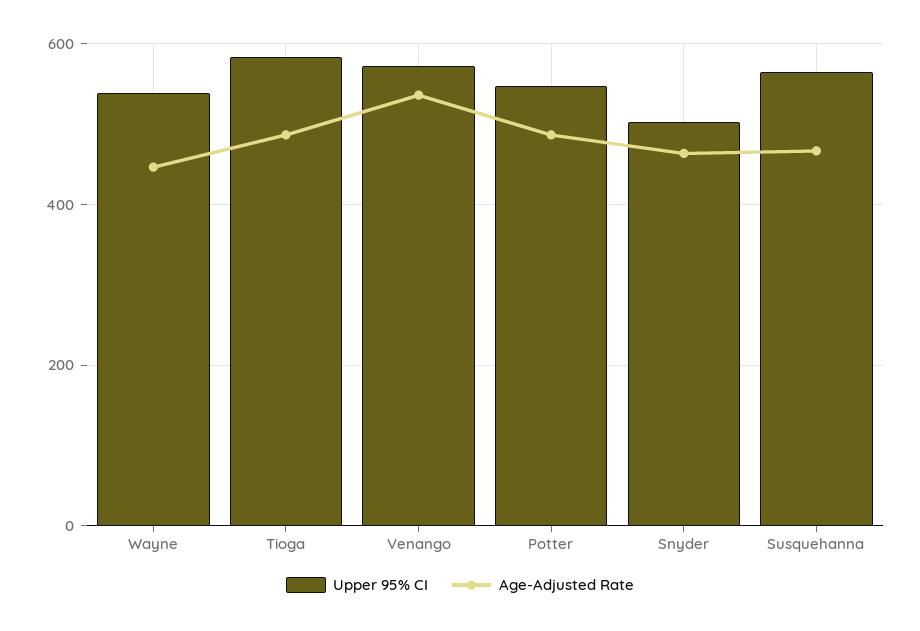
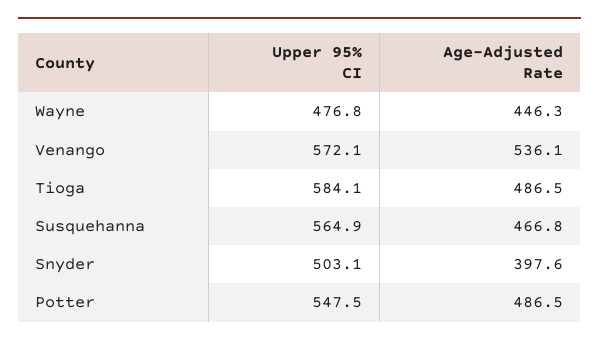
  {
    "Upper 95% CI": {
-     "Wayne": 540,
+     "Wayne": 476.8,
      "Tioga": 584.1,
      "Venango": 572.1,
      "Potter": 547.5,
      "Snyder": 503.1,
      "Susquehanna": 564.9
    },
    "Age-Adjusted Rate": {
      "Wayne": 446.3,
      "Tioga": 486.5,
      "Venango": 536.1,
      "Potter": 486.5,
-     "Snyder": 460,
+     "Snyder": 397.6,
      "Susquehanna": 466.8
    }
  }

